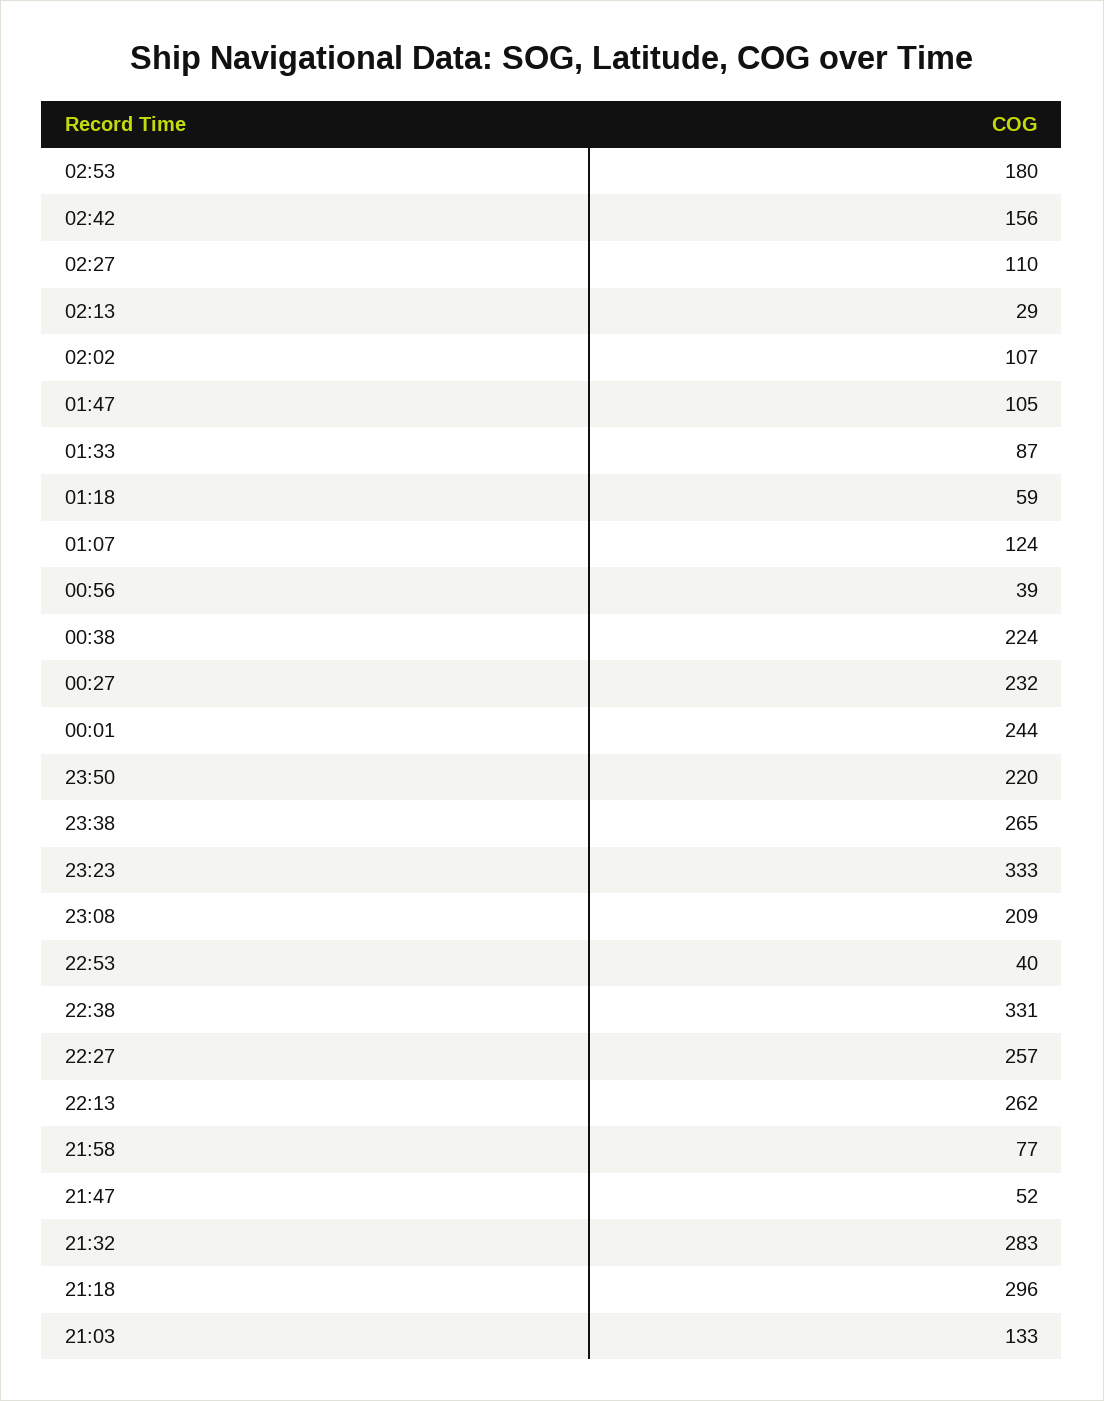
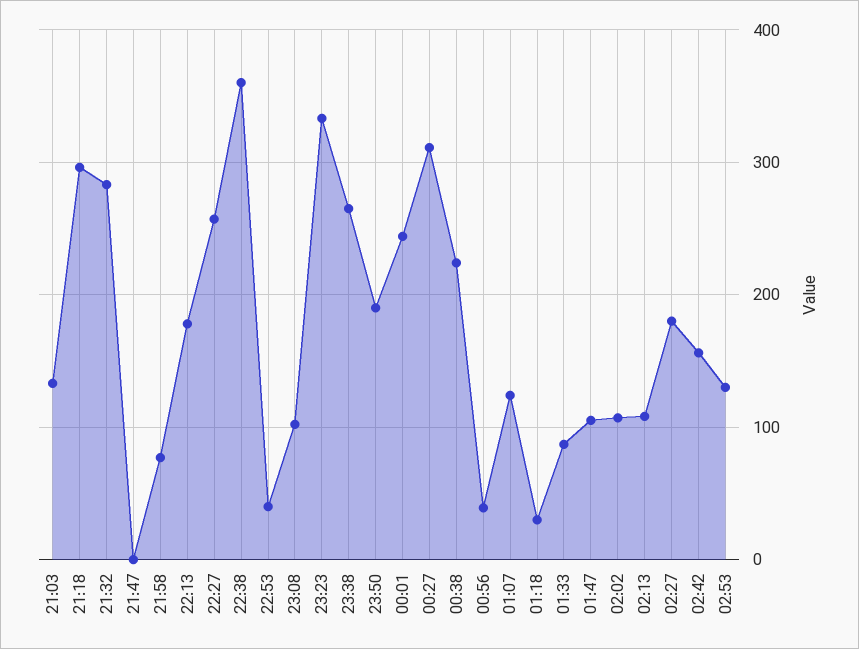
  {
-   "02:53": 180,
+   "02:53": 130,
    "02:42": 156,
-   "02:27": 110,
+   "02:27": 180,
-   "02:13": 29,
+   "02:13": 110,
    "02:02": 107,
    "01:47": 105,
    "01:33": 87,
-   "01:18": 59,
+   "01:18": 30,
    "01:07": 124,
    "00:56": 39,
    "00:38": 224,
-   "00:27": 232,
+   "00:27": 310,
    "00:01": 244,
-   "23:50": 220,
+   "23:50": 190,
    "23:38": 265,
    "23:23": 333,
-   "23:08": 209,
+   "23:08": 100,
    "22:53": 40,
-   "22:38": 331,
+   "22:38": 360,
    "22:27": 257,
-   "22:13": 262,
+   "22:13": 180,
    "21:58": 77,
-   "21:47": 52,
+   "21:47": 0,
    "21:32": 283,
    "21:18": 296,
    "21:03": 133
  }

